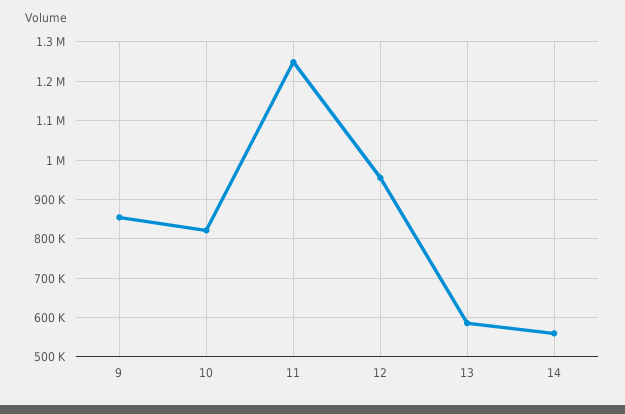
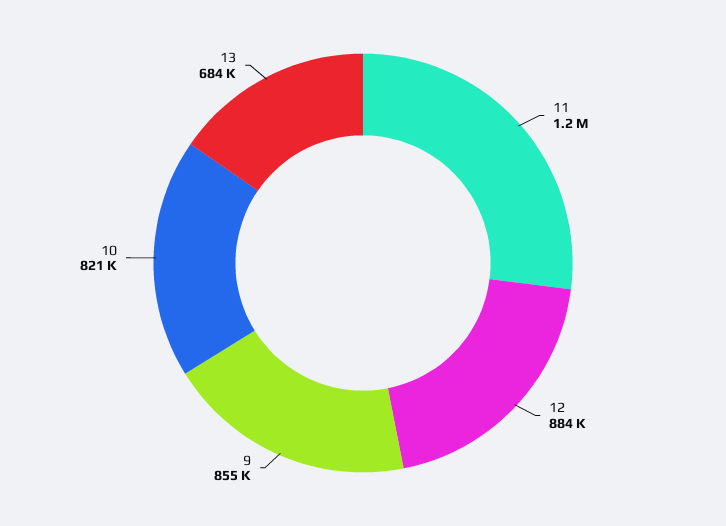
  {
    "9": 855000,
    "10": 821000,
    "11": 1200000,
-   "12": 960000,
+   "12": 884000,
-   "13": 580000,
+   "13": 684000
-   "14": 560000
  }

